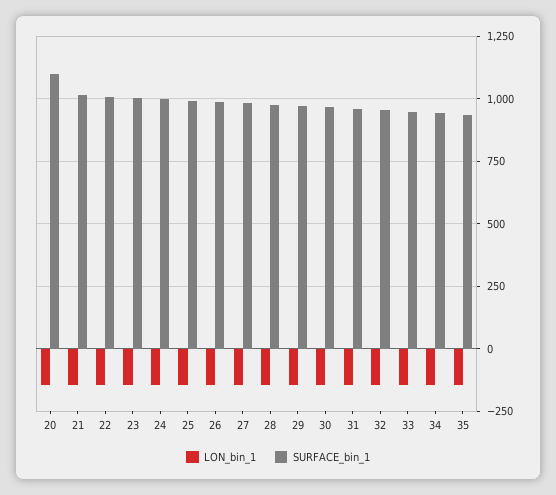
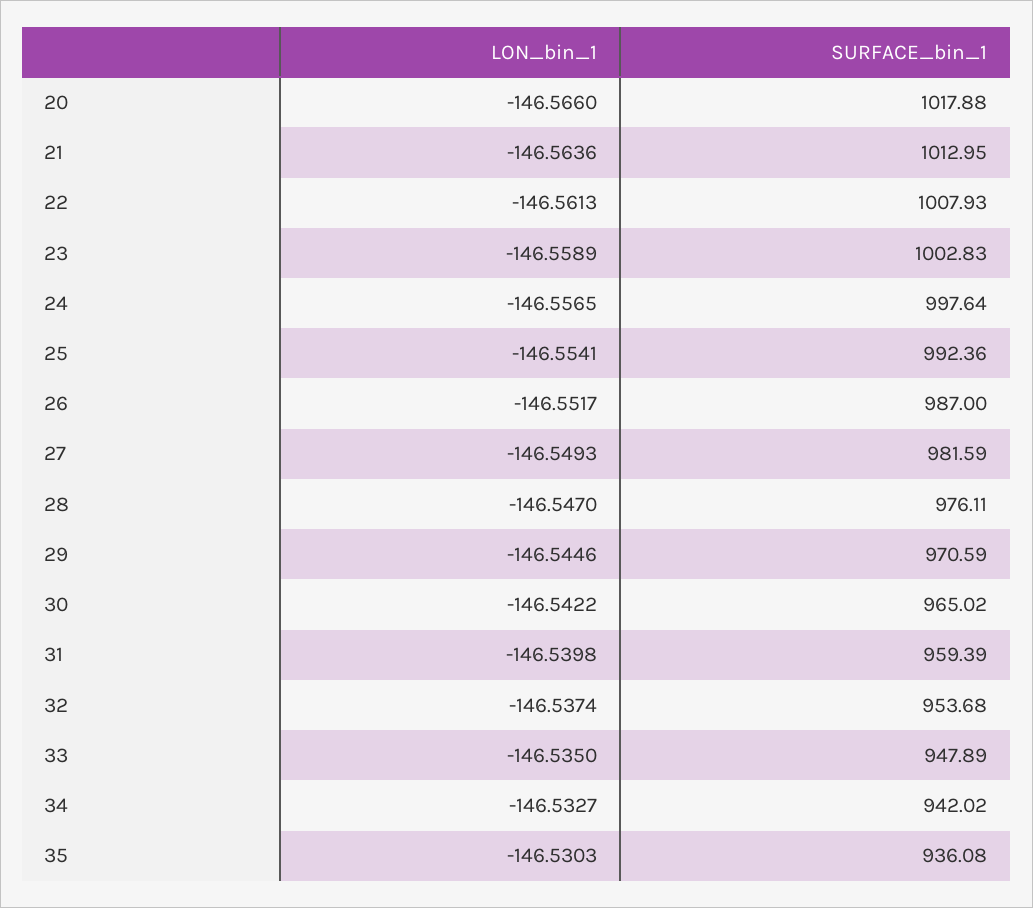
  {
    "LON_bin_1": {
      "20": -146.566,
      "21": -146.5636,
      "22": -146.5613,
      "23": -146.5589,
      "24": -146.5565,
      "25": -146.5541,
      "26": -146.5517,
      "27": -146.5493,
      "28": -146.547,
      "29": -146.5446,
      "30": -146.5422,
      "31": -146.5398,
      "32": -146.5374,
      "33": -146.535,
      "34": -146.5327,
      "35": -146.5303
    },
    "SURFACE_bin_1": {
-     "20": 1100,
+     "20": 1017.88,
      "21": 1012.95,
      "22": 1007.93,
      "23": 1002.83,
      "24": 997.64,
      "25": 992.36,
      "26": 987,
      "27": 981.59,
      "28": 976.11,
      "29": 970.59,
      "30": 965.02,
      "31": 959.39,
      "32": 953.68,
      "33": 947.89,
      "34": 942.02,
      "35": 936.08
    }
  }

